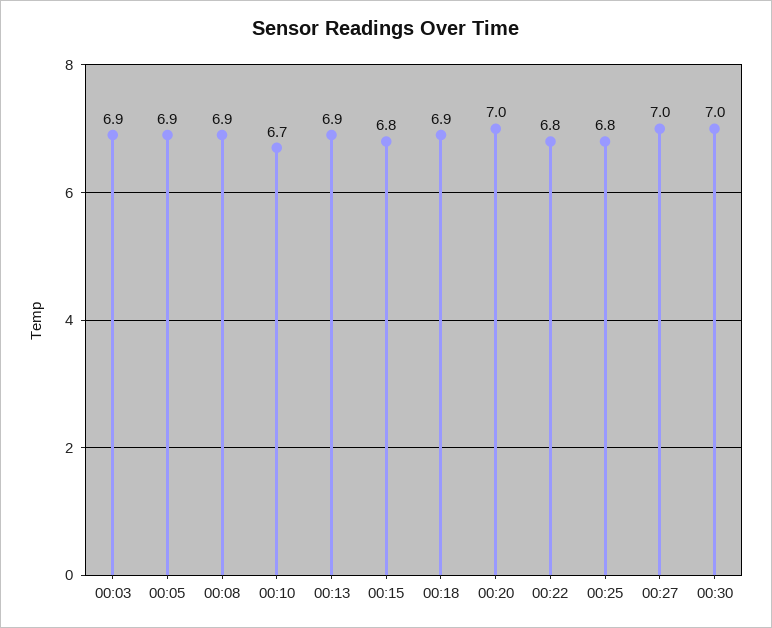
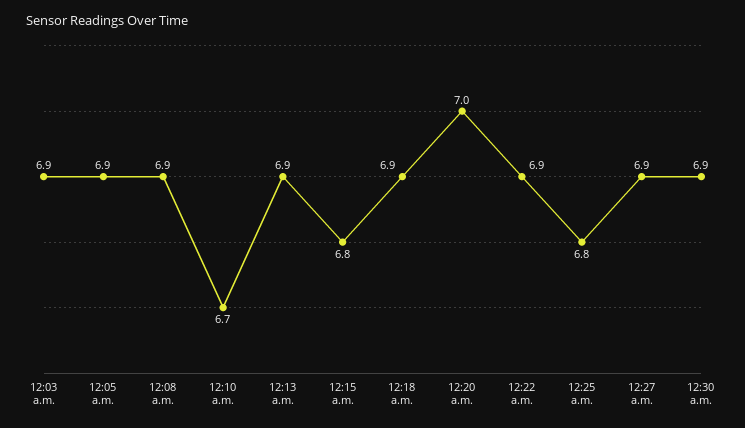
  {
    "00:03": 6.9,
    "00:05": 6.9,
    "00:08": 6.9,
    "00:10": 6.7,
    "00:13": 6.9,
    "00:15": 6.8,
    "00:18": 6.9,
    "00:20": 7,
-   "00:22": 6.8,
+   "00:22": 6.9,
    "00:25": 6.8,
-   "00:27": 7,
+   "00:27": 6.9,
-   "00:30": 7
+   "00:30": 6.9
  }

